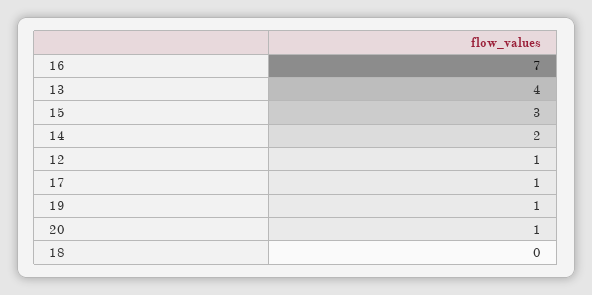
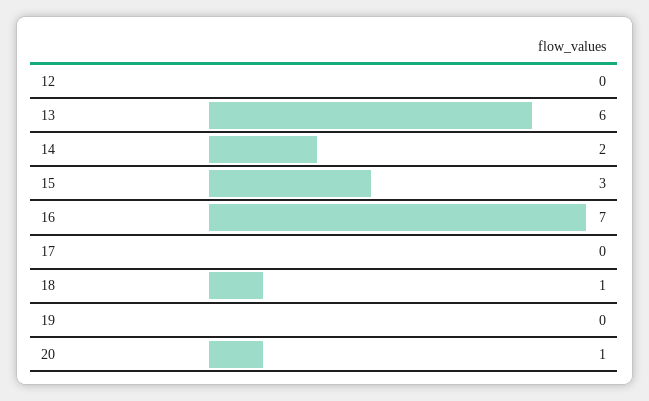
  {
    "16": 7,
-   "13": 4,
+   "13": 6,
    "15": 3,
    "14": 2,
-   "12": 1,
+   "12": 0,
-   "17": 1,
+   "17": 0,
-   "19": 1,
+   "19": 0,
    "20": 1,
-   "18": 0
+   "18": 1
  }

